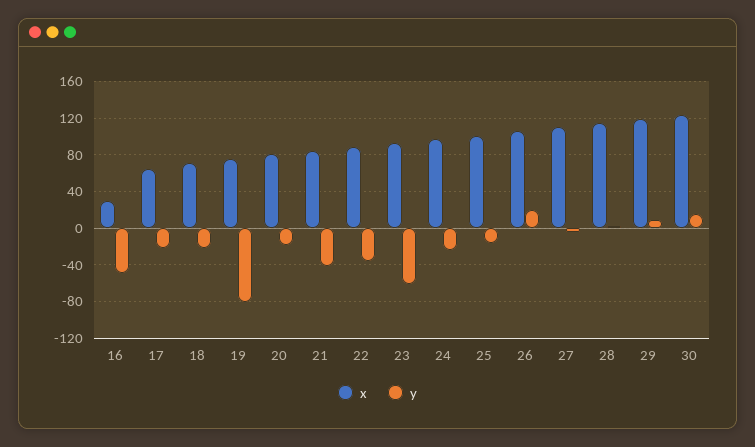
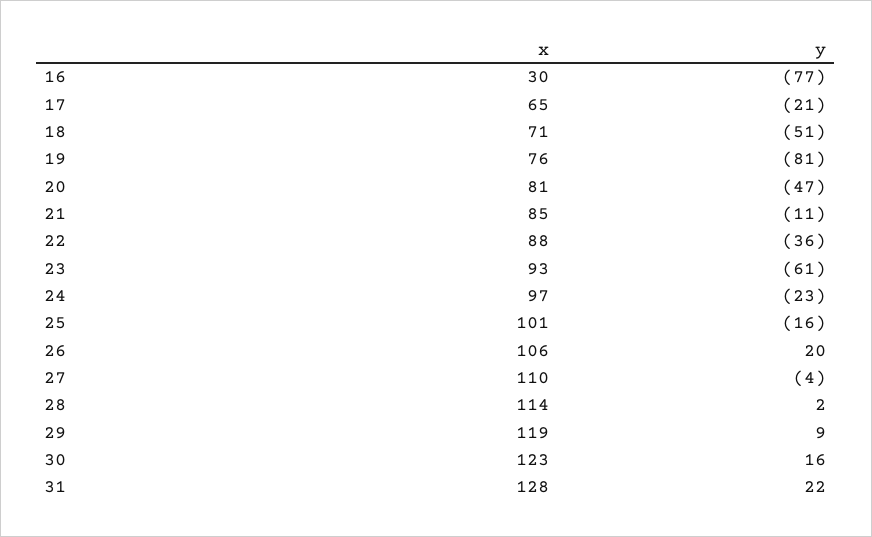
  {
    "x": {
      "16": 30,
      "17": 65,
      "18": 71,
      "19": 76,
      "20": 81,
      "21": 85,
      "22": 88,
      "23": 93,
      "24": 97,
      "25": 101,
      "26": 106,
      "27": 110,
      "28": 114,
      "29": 119,
-     "30": 123
+     "30": 123,
+     "31": 128
    },
    "y": {
-     "16": -50,
+     "16": -77,
      "17": -21,
-     "18": -20,
+     "18": -51,
      "19": -81,
-     "20": -20,
+     "20": -47,
-     "21": -40,
+     "21": -11,
      "22": -36,
      "23": -61,
      "24": -23,
      "25": -16,
      "26": 20,
      "27": -4,
      "28": 2,
      "29": 9,
-     "30": 16
+     "30": 16,
+     "31": 22
    }
  }

